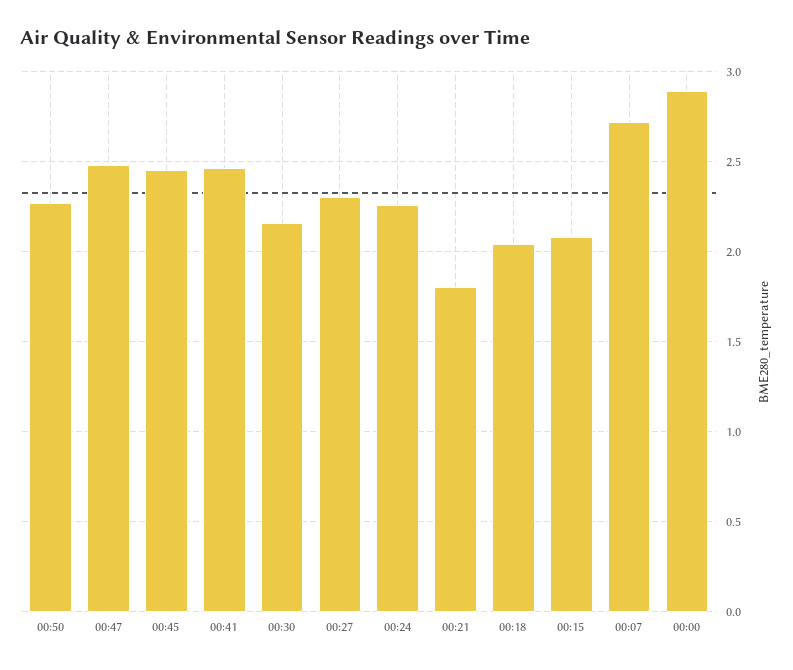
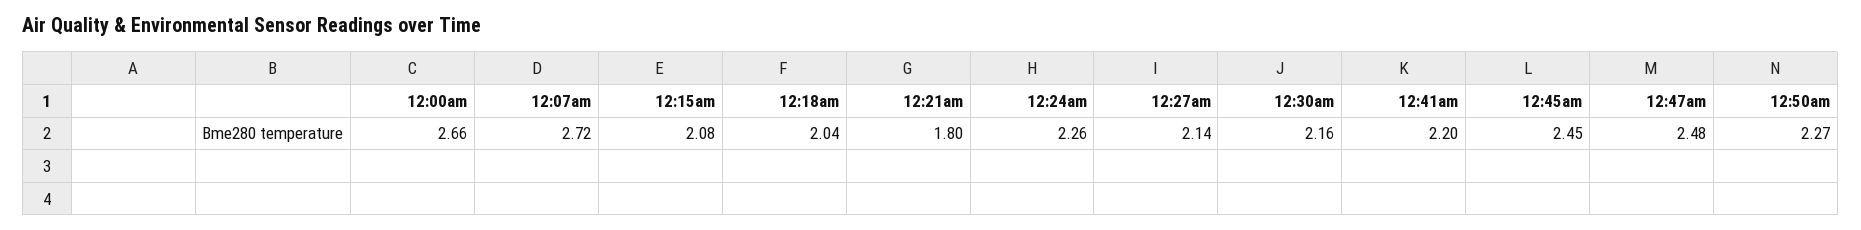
  {
    "00:50": 2.27,
    "00:47": 2.48,
    "00:45": 2.45,
-   "00:41": 2.45,
+   "00:41": 2.2,
    "00:30": 2.16,
-   "00:27": 2.3,
+   "00:27": 2.14,
    "00:24": 2.26,
    "00:21": 1.8,
    "00:18": 2.04,
    "00:15": 2.08,
    "00:07": 2.72,
-   "00:00": 2.9
+   "00:00": 2.66
  }

